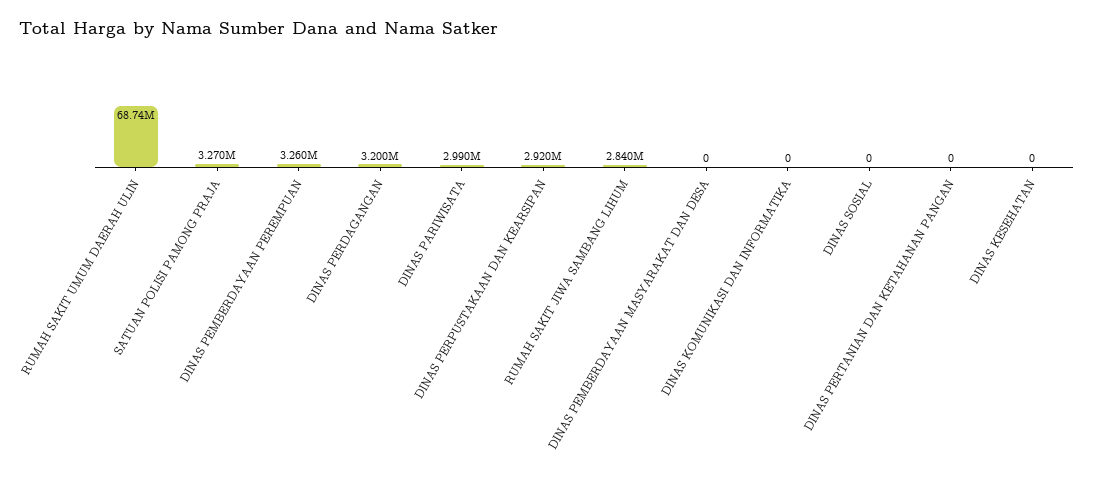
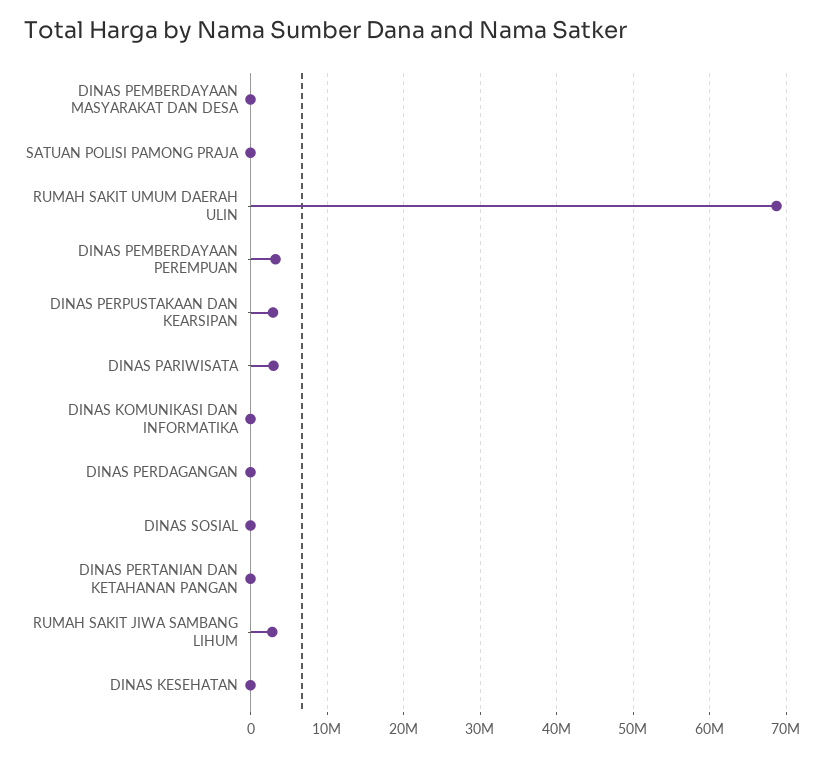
  {
    "RUMAH SAKIT UMUM DAERAH ULIN": 68740000,
-   "SATUAN POLISI PAMONG PRAJA": 3270000,
+   "SATUAN POLISI PAMONG PRAJA": 0,
    "DINAS PEMBERDAYAAN PEREMPUAN": 3260000,
-   "DINAS PERDAGANGAN": 3200000,
+   "DINAS PERDAGANGAN": 0,
    "DINAS PARIWISATA": 2990000,
    "DINAS PERPUSTAKAAN DAN KEARSIPAN": 2920000,
    "RUMAH SAKIT JIWA SAMBANG LIHUM": 2840000,
    "DINAS PEMBERDAYAAN MASYARAKAT DAN DESA": 0,
    "DINAS KOMUNIKASI DAN INFORMATIKA": 0,
    "DINAS SOSIAL": 0,
    "DINAS PERTANIAN DAN KETAHANAN PANGAN": 0,
    "DINAS KESEHATAN": 0
  }

